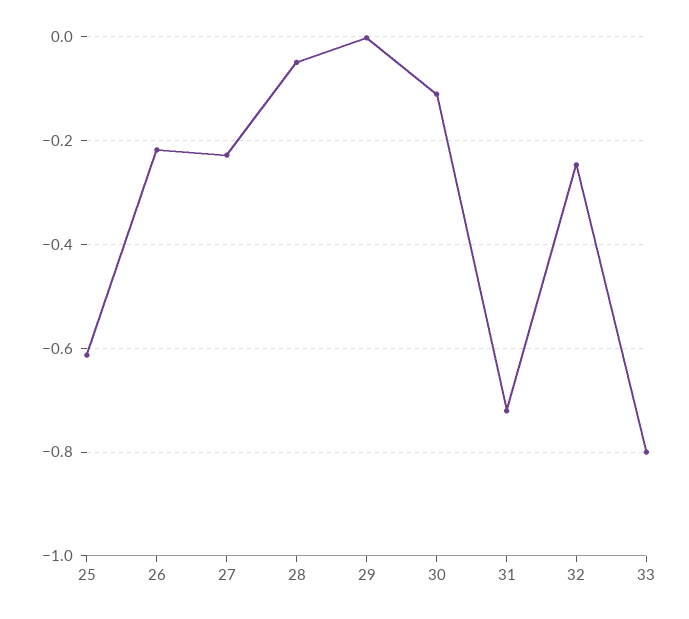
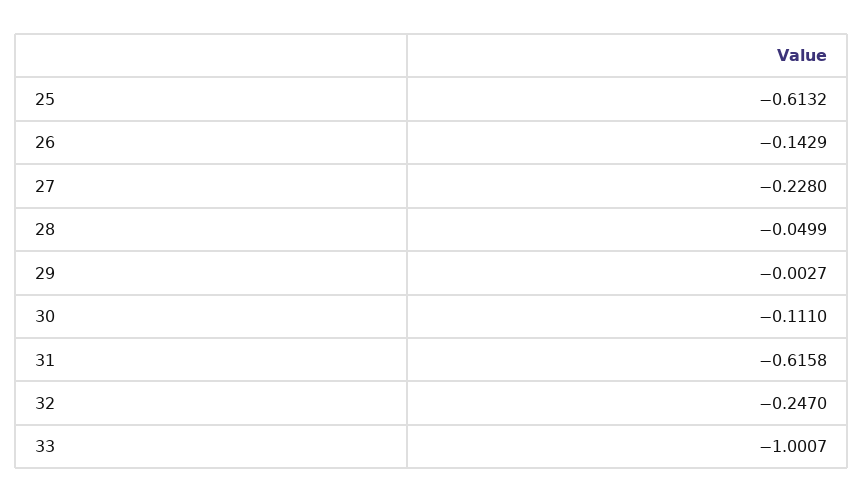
  {
    "25": -0.6132,
-   "26": -0.22,
+   "26": -0.1429,
    "27": -0.228,
    "28": -0.0499,
    "29": -0.0027,
    "30": -0.111,
-   "31": -0.72,
+   "31": -0.6158,
    "32": -0.247,
-   "33": -0.8
+   "33": -1.0007
  }

